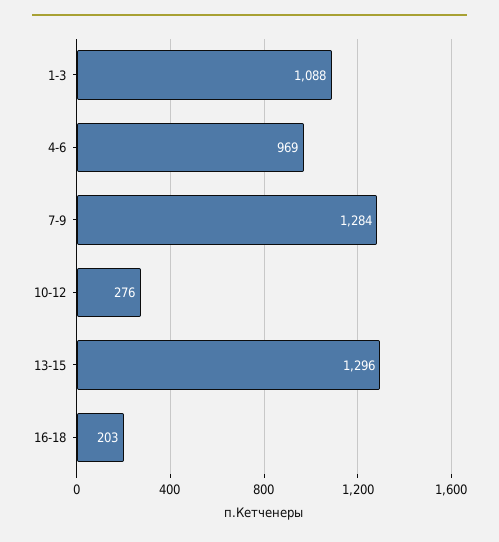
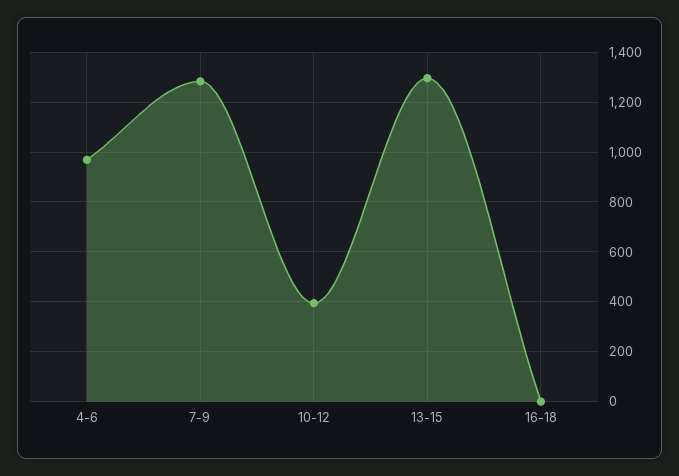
  {
-   "1-3": 1088,
    "4-6": 969,
    "7-9": 1284,
-   "10-12": 276,
+   "10-12": 400,
    "13-15": 1296,
-   "16-18": 203
+   "16-18": 0
  }

